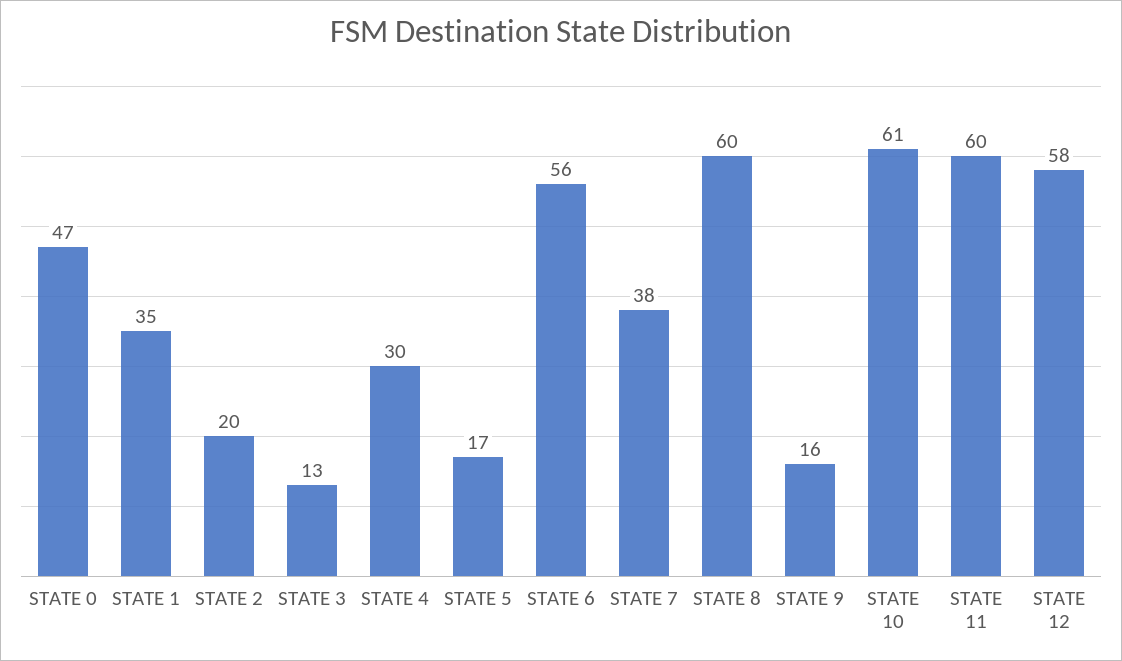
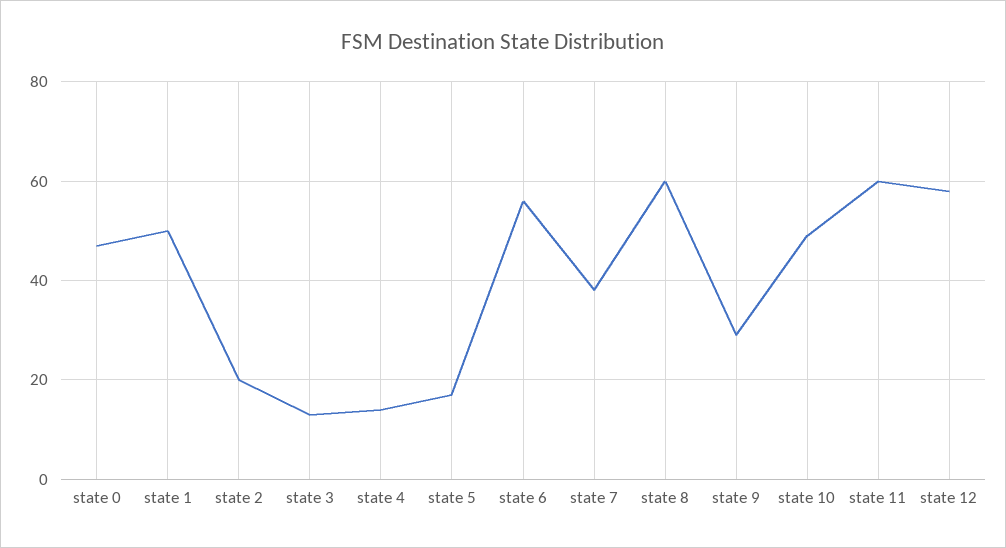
  {
    "STATE 0": 47,
-   "STATE 1": 35,
+   "STATE 1": 50,
    "STATE 2": 20,
    "STATE 3": 13,
-   "STATE 4": 30,
+   "STATE 4": 15,
    "STATE 5": 17,
    "STATE 6": 56,
    "STATE 7": 38,
    "STATE 8": 60,
-   "STATE 9": 16,
+   "STATE 9": 30,
-   "STATE 10": 61,
+   "STATE 10": 50,
    "STATE 11": 60,
    "STATE 12": 58
  }

